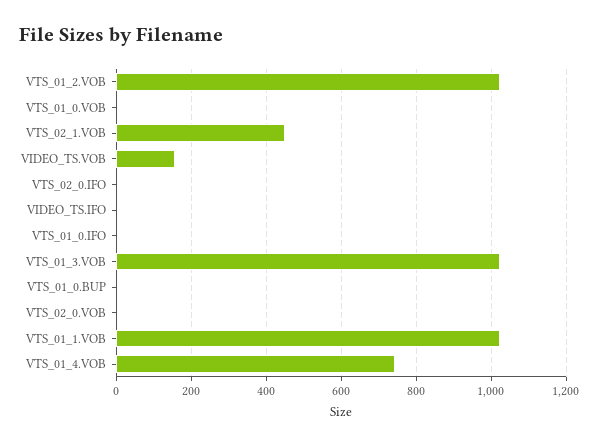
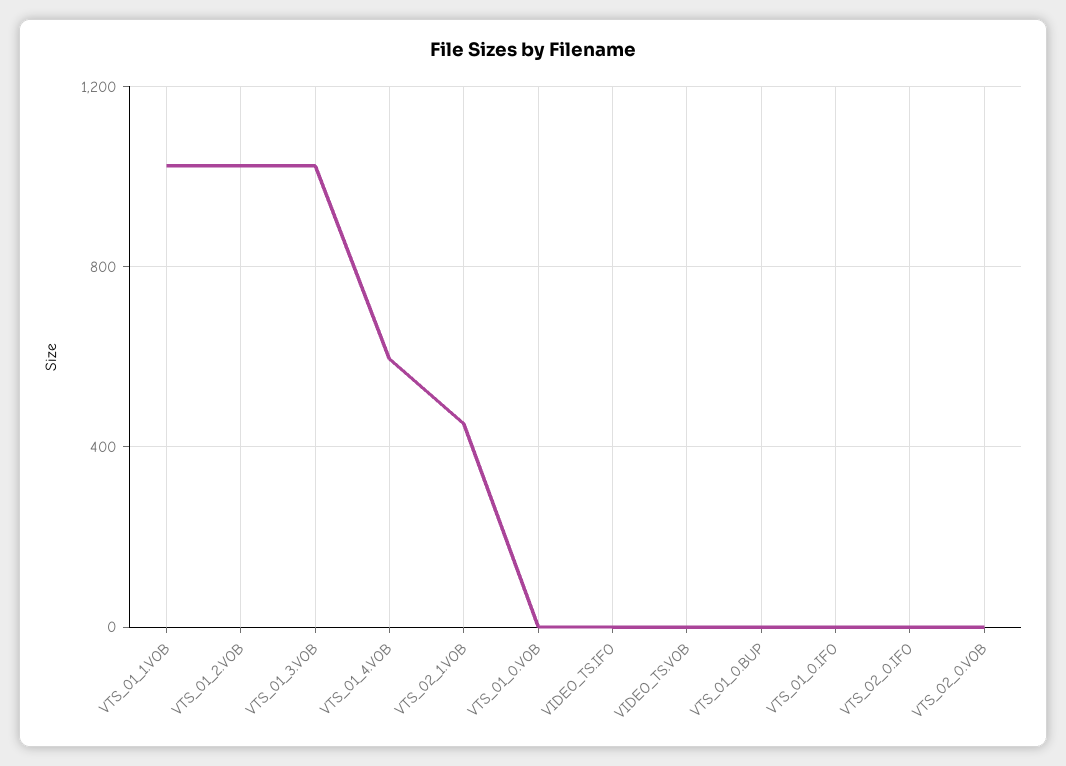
  {
    "VTS_01_2.VOB": 1020,
    "VTS_01_0.VOB": 0,
    "VTS_02_1.VOB": 460,
-   "VIDEO_TS.VOB": 160,
+   "VIDEO_TS.VOB": 0,
    "VTS_02_0.IFO": 0,
    "VIDEO_TS.IFO": 0,
    "VTS_01_0.IFO": 0,
    "VTS_01_3.VOB": 1020,
    "VTS_01_0.BUP": 0,
    "VTS_02_0.VOB": 0,
    "VTS_01_1.VOB": 1020,
-   "VTS_01_4.VOB": 740
+   "VTS_01_4.VOB": 600
  }

